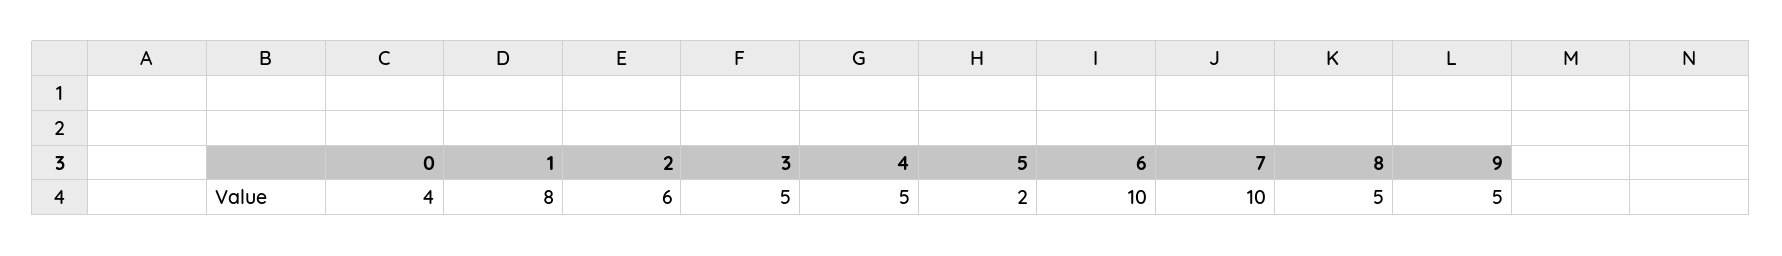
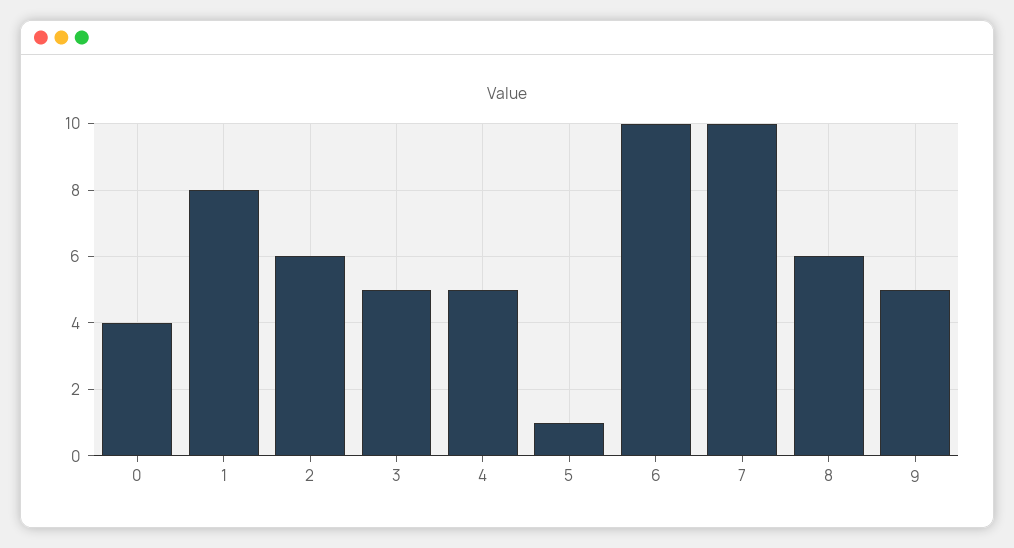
  {
    "0": 4,
    "1": 8,
    "2": 6,
    "3": 5,
    "4": 5,
-   "5": 2,
+   "5": 1,
    "6": 10,
    "7": 10,
-   "8": 5,
+   "8": 6,
    "9": 5
  }

